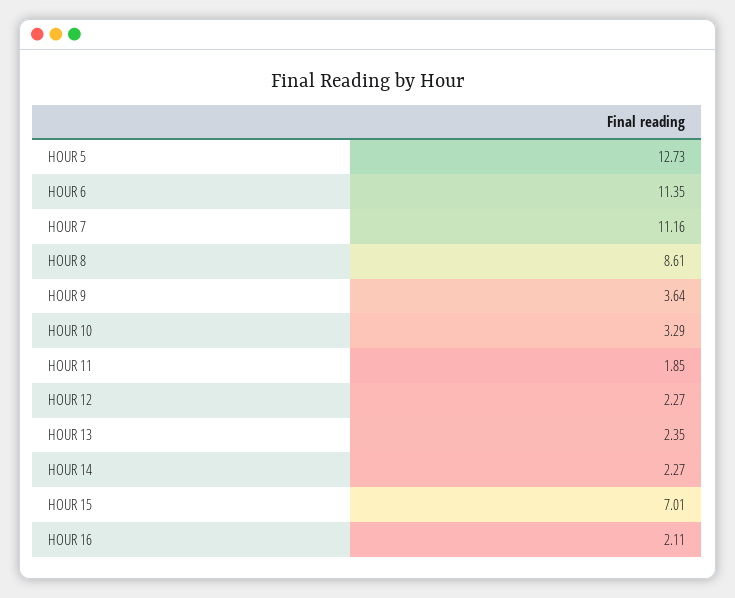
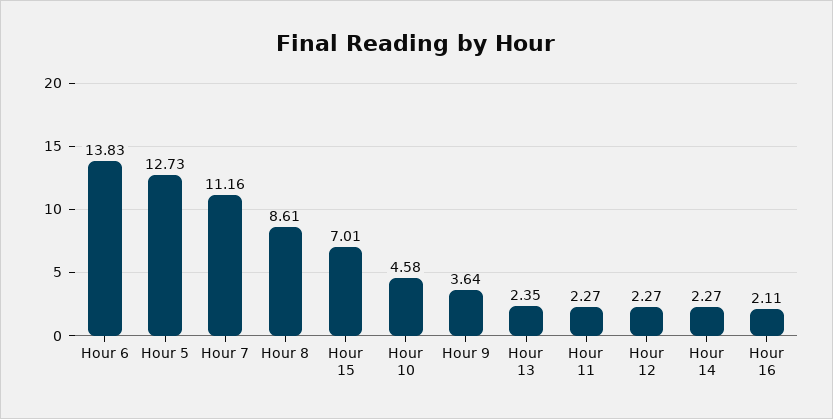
  {
    "HOUR 5": 12.73,
-   "HOUR 6": 11.35,
+   "HOUR 6": 13.83,
    "HOUR 7": 11.16,
    "HOUR 8": 8.61,
    "HOUR 9": 3.64,
-   "HOUR 10": 3.29,
+   "HOUR 10": 4.58,
-   "HOUR 11": 1.85,
+   "HOUR 11": 2.27,
    "HOUR 12": 2.27,
    "HOUR 13": 2.35,
    "HOUR 14": 2.27,
    "HOUR 15": 7.01,
    "HOUR 16": 2.11
  }

